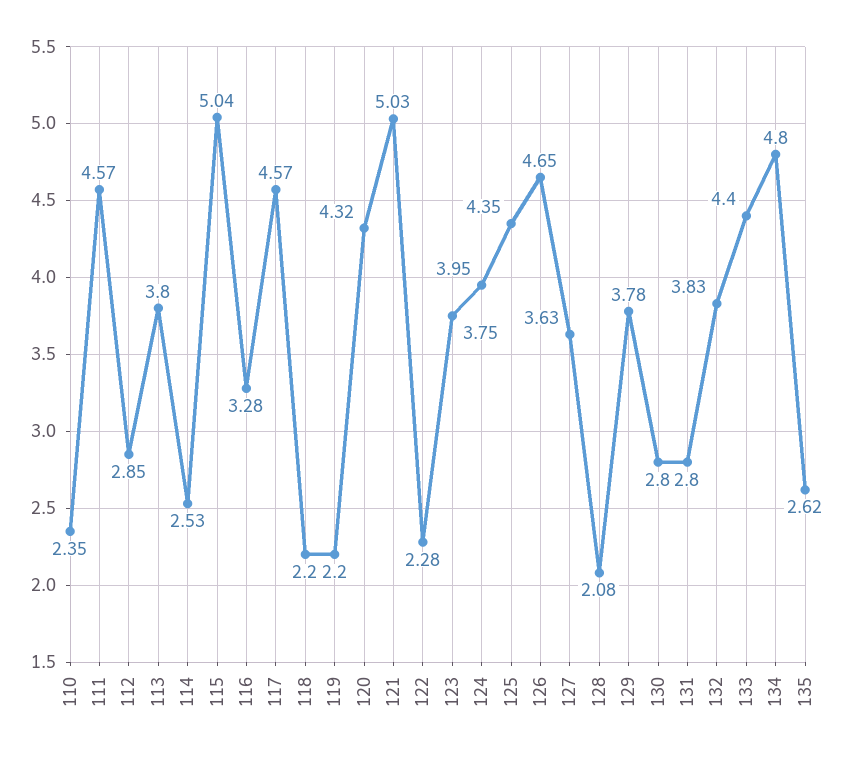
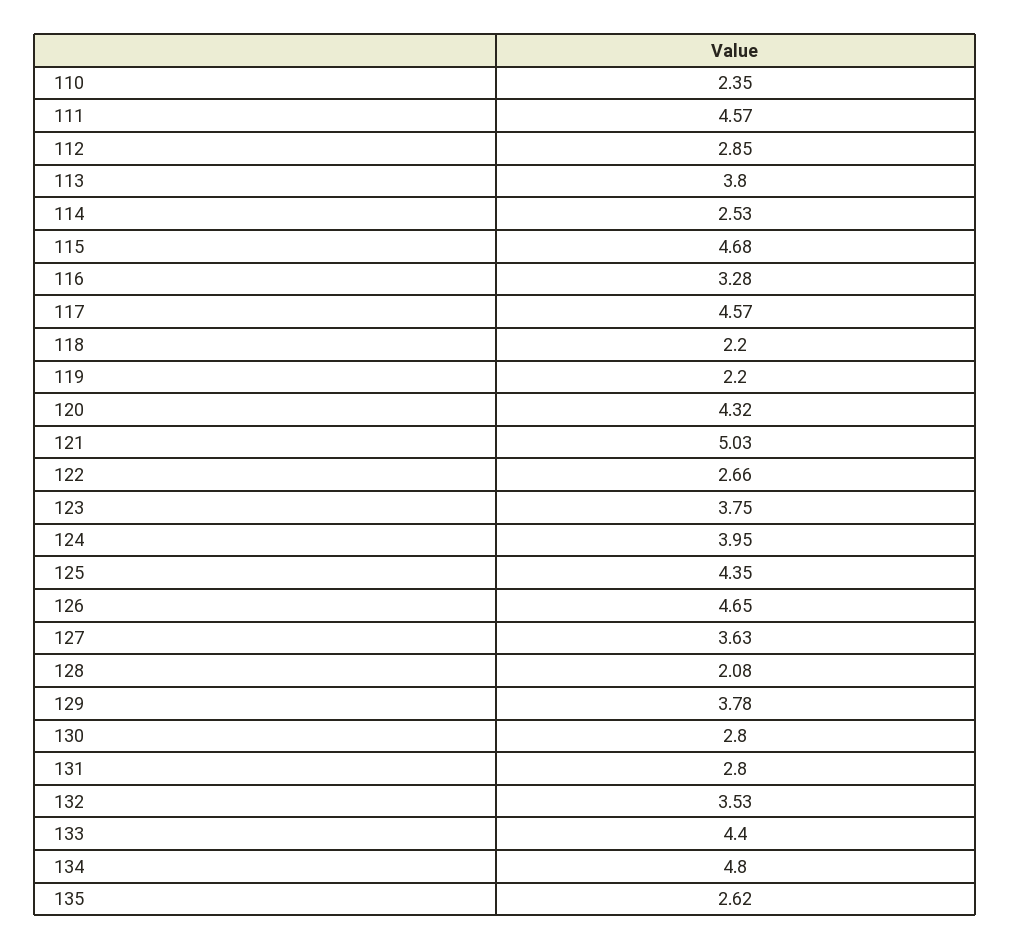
  {
    "110": 2.35,
    "111": 4.57,
    "112": 2.85,
    "113": 3.8,
    "114": 2.53,
-   "115": 5.04,
+   "115": 4.68,
    "116": 3.28,
    "117": 4.57,
    "118": 2.2,
    "119": 2.2,
    "120": 4.32,
    "121": 5.03,
-   "122": 2.28,
+   "122": 2.66,
    "123": 3.75,
    "124": 3.95,
    "125": 4.35,
    "126": 4.65,
    "127": 3.63,
    "128": 2.08,
    "129": 3.78,
    "130": 2.8,
    "131": 2.8,
-   "132": 3.83,
+   "132": 3.53,
    "133": 4.4,
    "134": 4.8,
    "135": 2.62
  }

